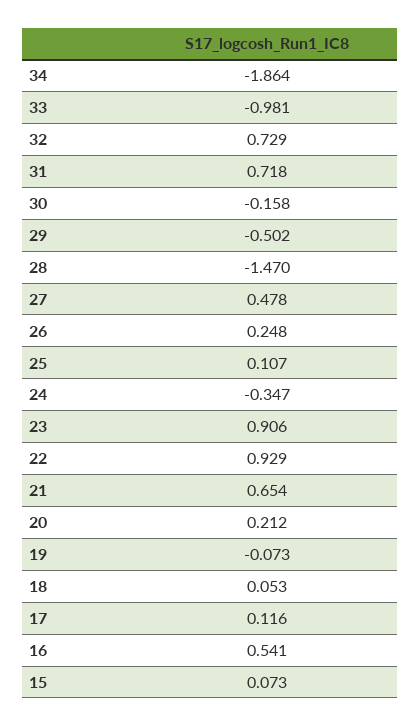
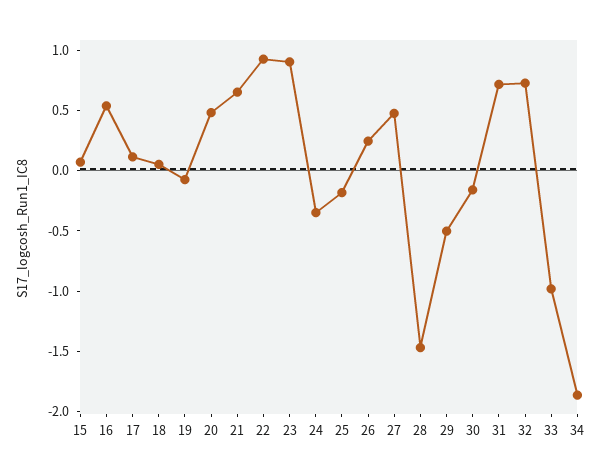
  {
    "34": -1.864,
    "33": -0.981,
    "32": 0.729,
    "31": 0.718,
    "30": -0.158,
    "29": -0.502,
    "28": -1.47,
    "27": 0.478,
    "26": 0.248,
-   "25": 0.107,
+   "25": -0.2,
    "24": -0.347,
    "23": 0.906,
    "22": 0.929,
    "21": 0.654,
-   "20": 0.212,
+   "20": 0.5,
    "19": -0.073,
    "18": 0.053,
    "17": 0.116,
    "16": 0.541,
    "15": 0.073
  }

